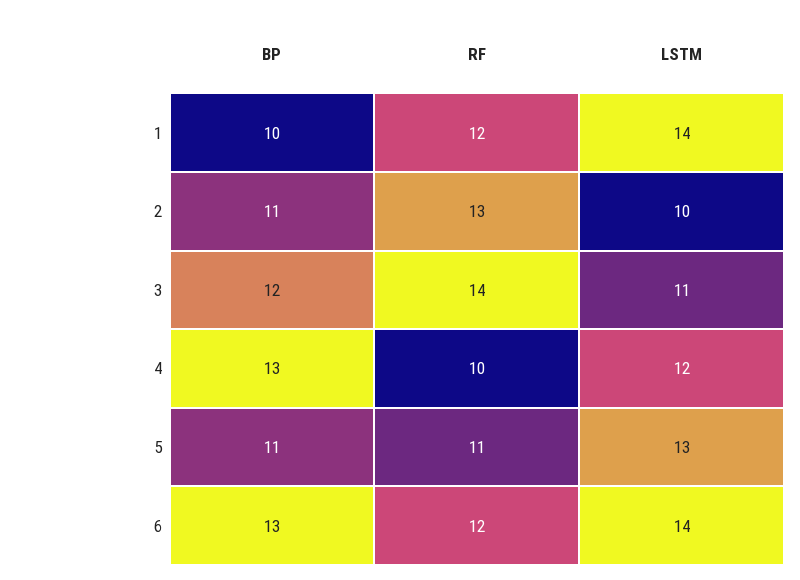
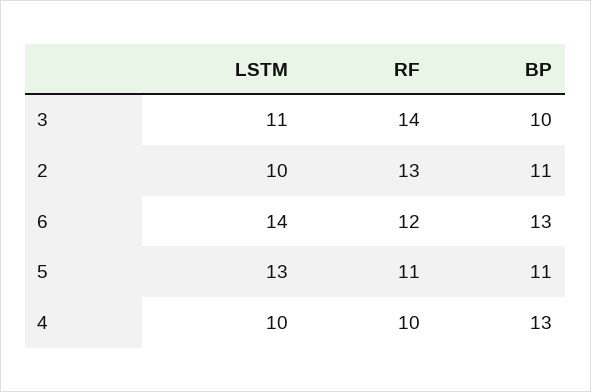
  {
    "BP": {
-     "1": 10,
      "2": 11,
-     "3": 12,
+     "3": 10,
      "4": 13,
      "5": 11,
      "6": 13
    },
    "RF": {
-     "1": 12,
      "2": 13,
      "3": 14,
      "4": 10,
      "5": 11,
      "6": 12
    },
    "LSTM": {
-     "1": 14,
      "2": 10,
      "3": 11,
-     "4": 12,
+     "4": 10,
      "5": 13,
      "6": 14
    }
  }

